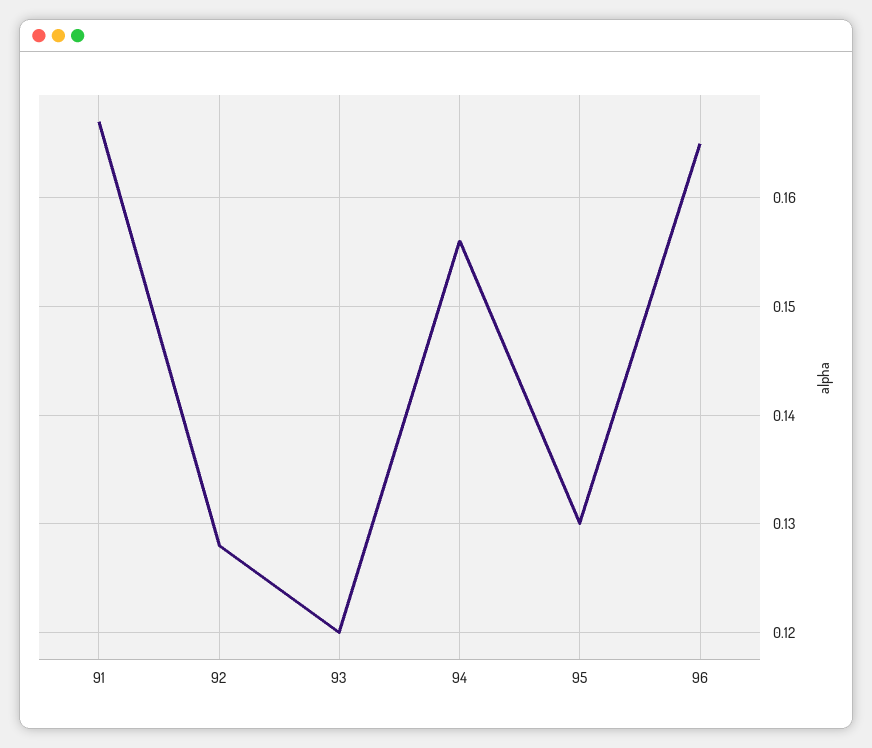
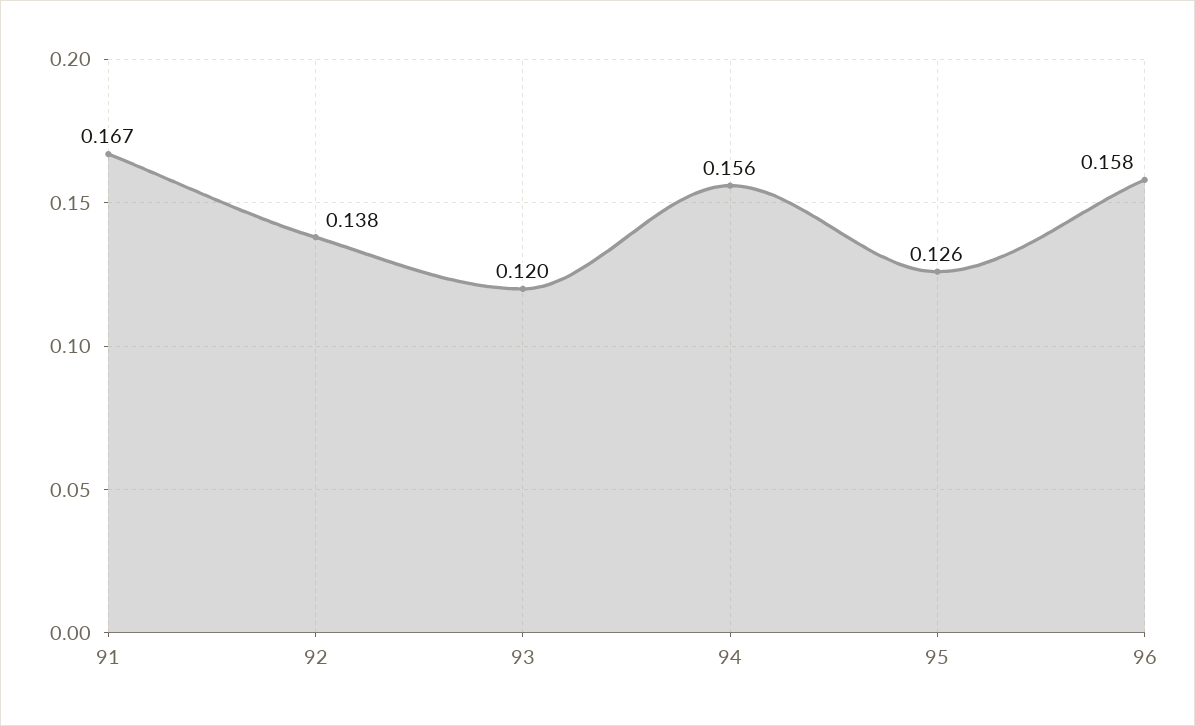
  {
    "91": 0.167,
-   "92": 0.128,
+   "92": 0.138,
    "93": 0.12,
    "94": 0.156,
-   "95": 0.13,
+   "95": 0.126,
-   "96": 0.165
+   "96": 0.158
  }

